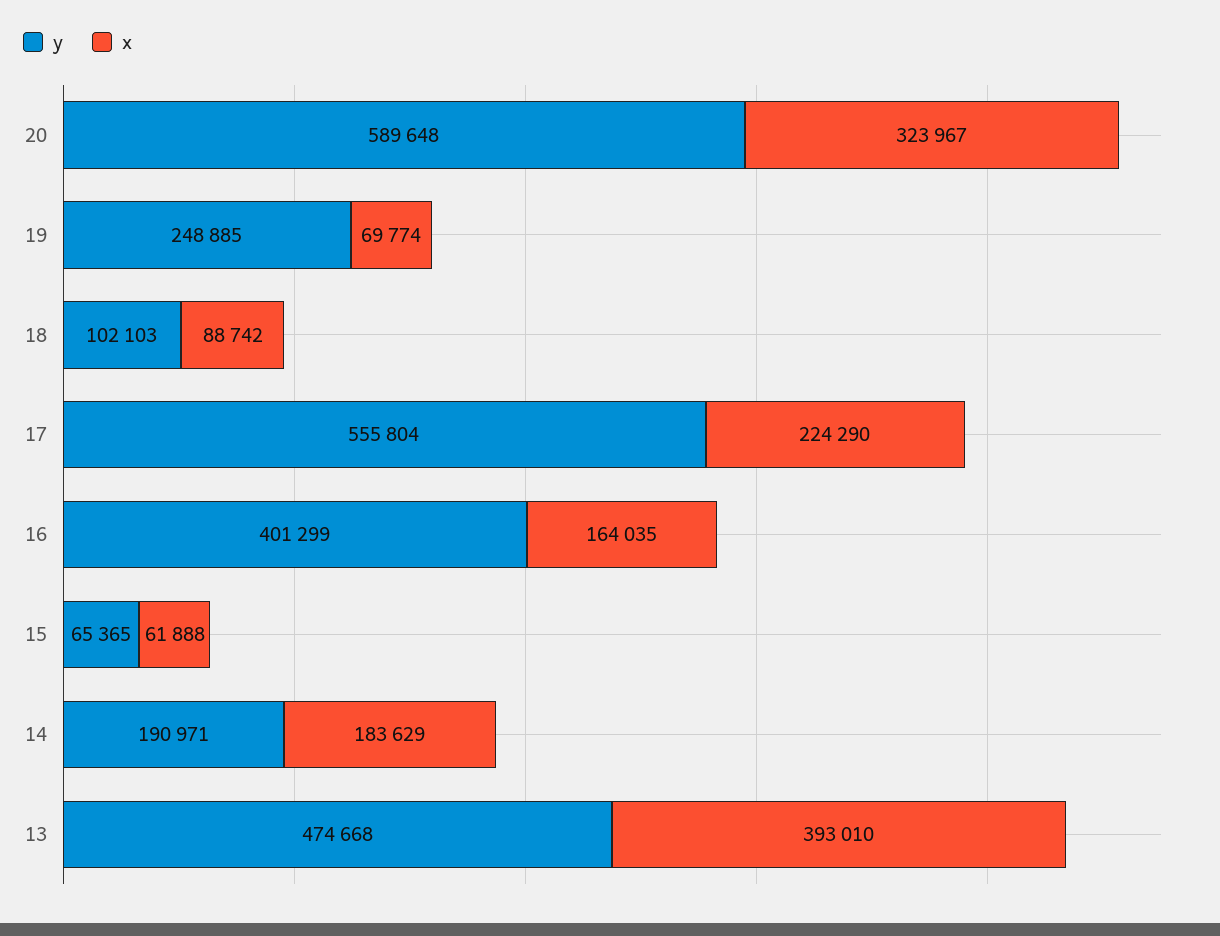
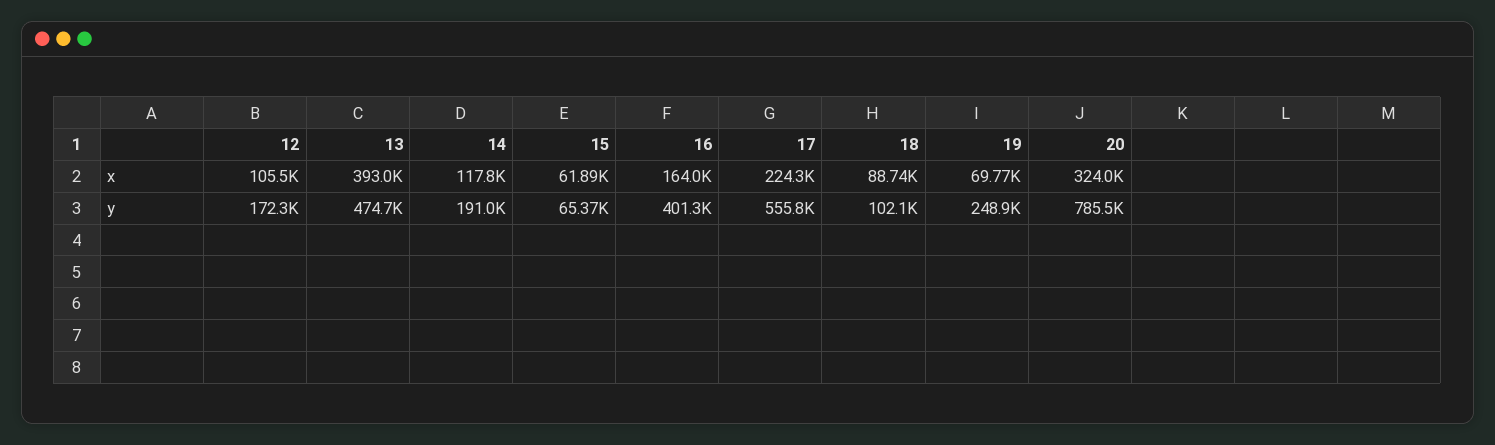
  {
    "y": {
-     "20": 589648,
+     "20": 785500,
      "19": 248885,
      "18": 102103,
      "17": 555804,
      "16": 401299,
      "15": 65365,
      "14": 190971,
-     "13": 474668
+     "13": 474668,
+     "12": 172300
    },
    "x": {
      "20": 323967,
      "19": 69774,
      "18": 88742,
      "17": 224290,
      "16": 164035,
      "15": 61888,
-     "14": 183629,
+     "14": 117800,
-     "13": 393010
+     "13": 393010,
+     "12": 105500
    }
  }

